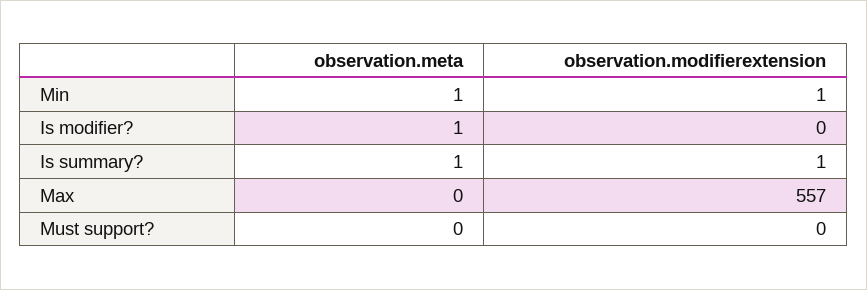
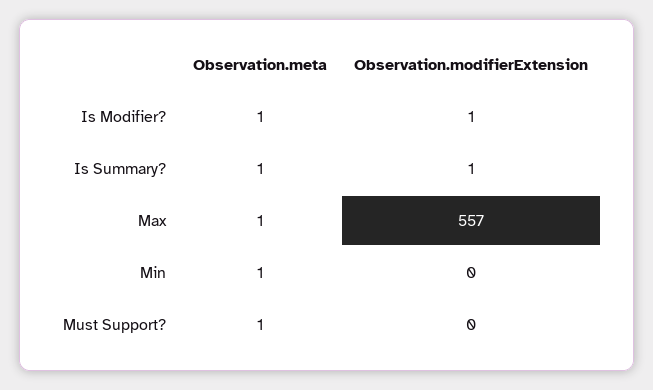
  {
    "observation.meta": {
      "Min": 1,
      "Is modifier?": 1,
      "Is summary?": 1,
-     "Max": 0,
+     "Max": 1,
-     "Must support?": 0
+     "Must support?": 1
    },
    "observation.modifierextension": {
-     "Min": 1,
+     "Min": 0,
-     "Is modifier?": 0,
+     "Is modifier?": 1,
      "Is summary?": 1,
      "Max": 557,
      "Must support?": 0
    }
  }

